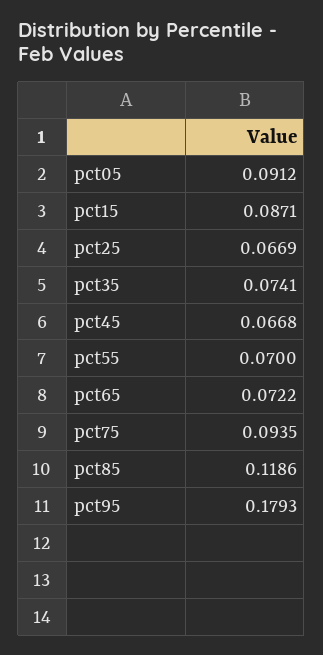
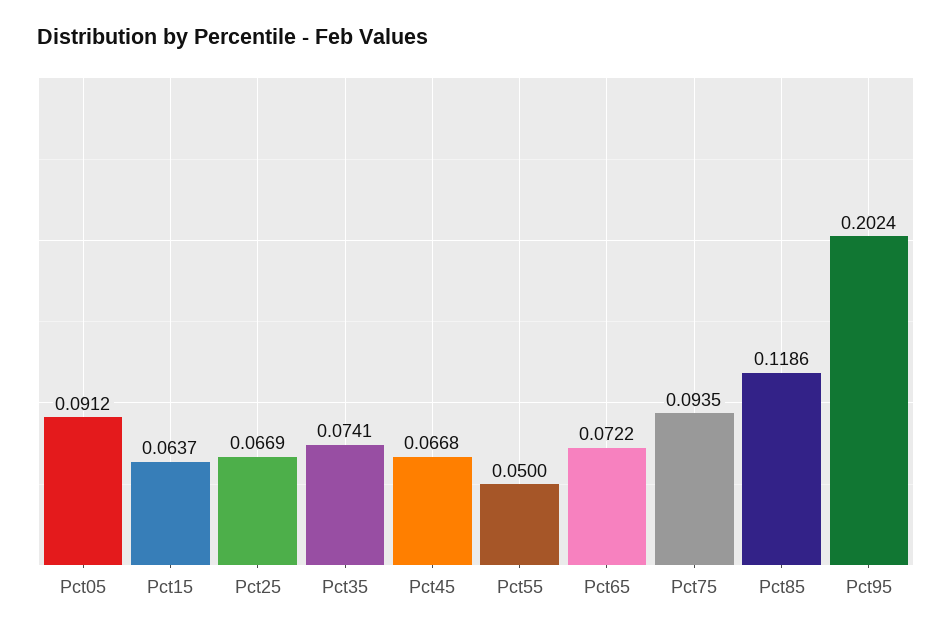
  {
    "pct05": 0.0912,
-   "pct15": 0.0871,
+   "pct15": 0.0637,
    "pct25": 0.0669,
    "pct35": 0.0741,
    "pct45": 0.0668,
-   "pct55": 0.07,
+   "pct55": 0.05,
    "pct65": 0.0722,
    "pct75": 0.0935,
    "pct85": 0.1186,
-   "pct95": 0.1793
+   "pct95": 0.2024
  }

